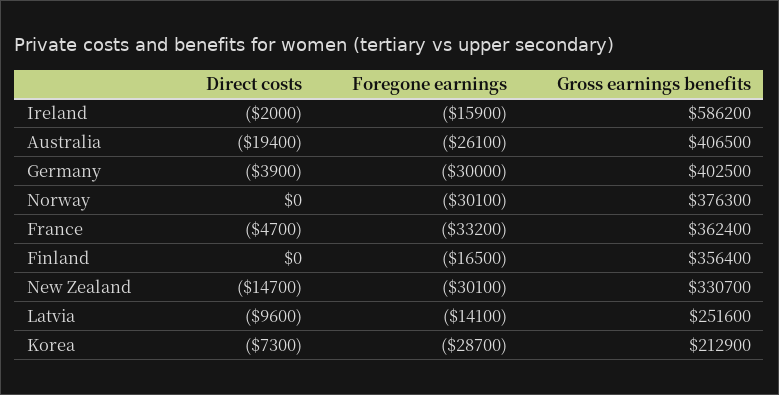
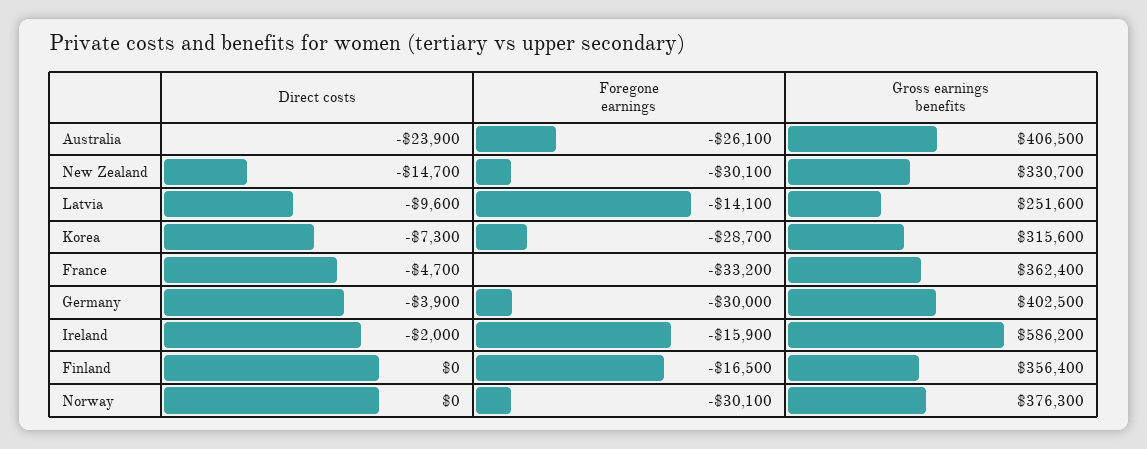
  {
    "Direct costs": {
      "Ireland": -2000,
-     "Australia": -19400,
+     "Australia": -23900,
      "Germany": -3900,
      "Norway": 0,
      "France": -4700,
      "Finland": 0,
      "New Zealand": -14700,
      "Latvia": -9600,
      "Korea": -7300
    },
    "Foregone earnings": {
      "Ireland": -15900,
      "Australia": -26100,
      "Germany": -30000,
      "Norway": -30100,
      "France": -33200,
      "Finland": -16500,
      "New Zealand": -30100,
      "Latvia": -14100,
      "Korea": -28700
    },
    "Gross earnings benefits": {
      "Ireland": 586200,
      "Australia": 406500,
      "Germany": 402500,
      "Norway": 376300,
      "France": 362400,
      "Finland": 356400,
      "New Zealand": 330700,
      "Latvia": 251600,
-     "Korea": 212900
+     "Korea": 315600
    }
  }

